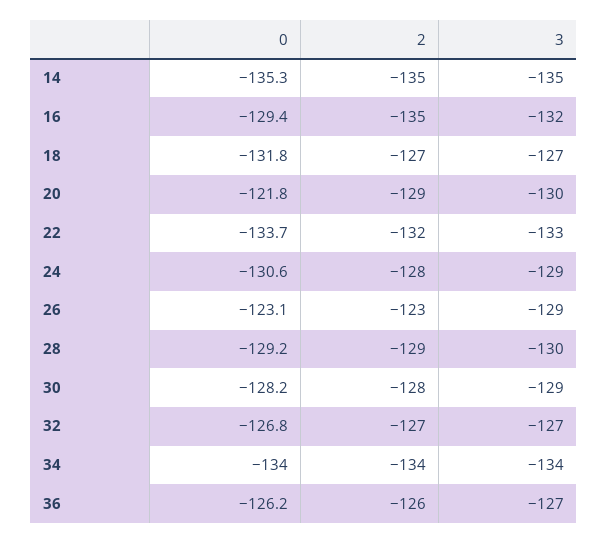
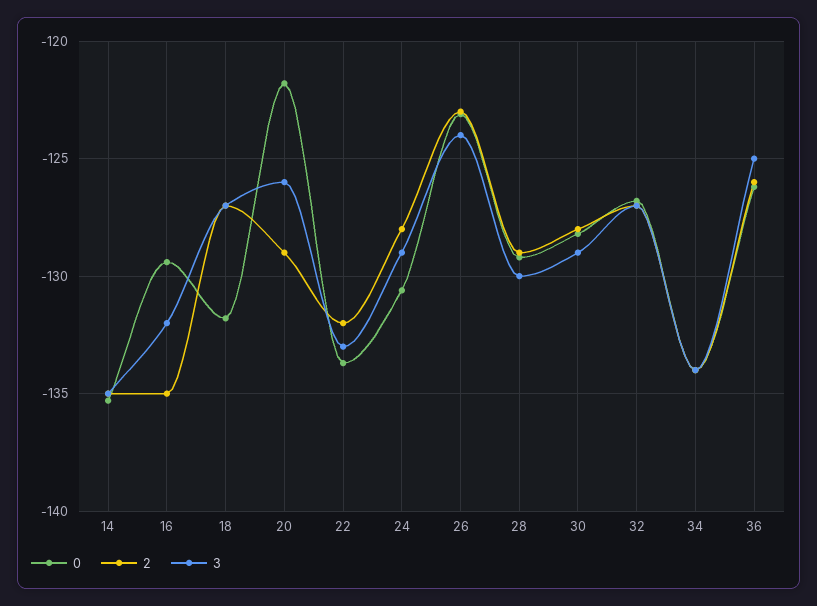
  {
    "0": {
      "14": -135.3,
      "16": -129.4,
      "18": -131.8,
      "20": -121.8,
      "22": -133.7,
      "24": -130.6,
      "26": -123.1,
      "28": -129.2,
      "30": -128.2,
      "32": -126.8,
      "34": -134,
      "36": -126.2
    },
    "2": {
      "14": -135,
      "16": -135,
      "18": -127,
      "20": -129,
      "22": -132,
      "24": -128,
      "26": -123,
      "28": -129,
      "30": -128,
      "32": -127,
      "34": -134,
      "36": -126
    },
    "3": {
      "14": -135,
      "16": -132,
      "18": -127,
-     "20": -130,
+     "20": -126,
      "22": -133,
      "24": -129,
-     "26": -129,
+     "26": -124,
      "28": -130,
      "30": -129,
      "32": -127,
      "34": -134,
-     "36": -127
+     "36": -125
    }
  }

